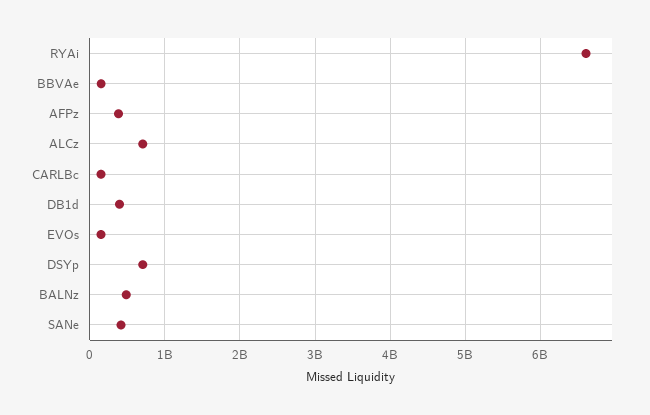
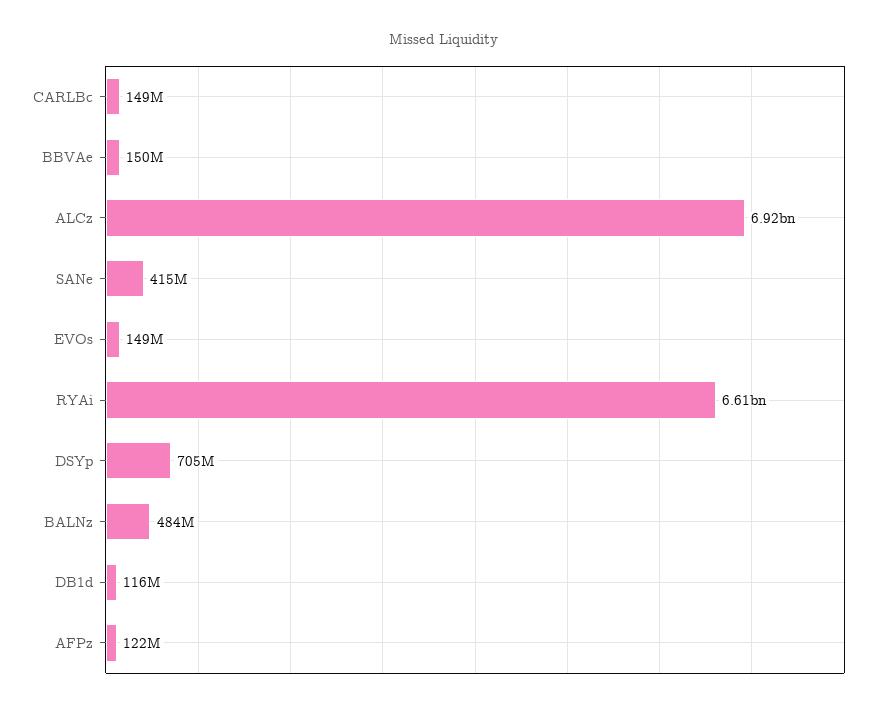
  {
    "RYAi": 6610000000,
    "BBVAe": 150000000,
-   "AFPz": 400000000,
+   "AFPz": 122000000,
-   "ALCz": 700000000,
+   "ALCz": 6920000000,
    "CARLBc": 149000000,
-   "DB1d": 400000000,
+   "DB1d": 116000000,
    "EVOs": 149000000,
    "DSYp": 705000000,
    "BALNz": 484000000,
    "SANe": 415000000
  }

